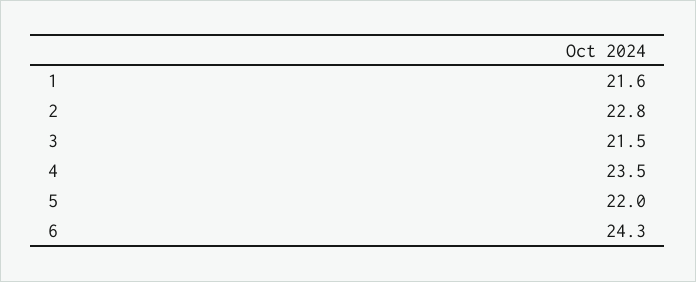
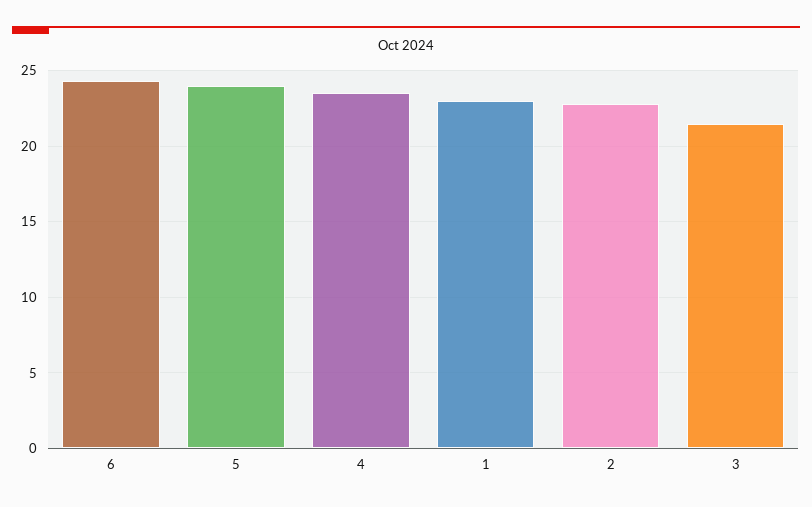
  {
-   "1": 21.6,
+   "1": 23,
    "2": 22.8,
    "3": 21.5,
    "4": 23.5,
-   "5": 22,
+   "5": 24,
    "6": 24.3
  }

